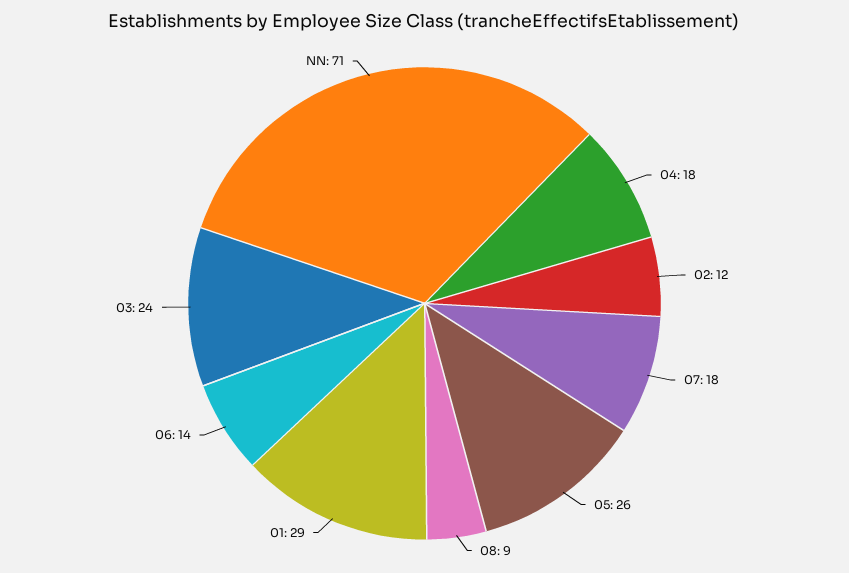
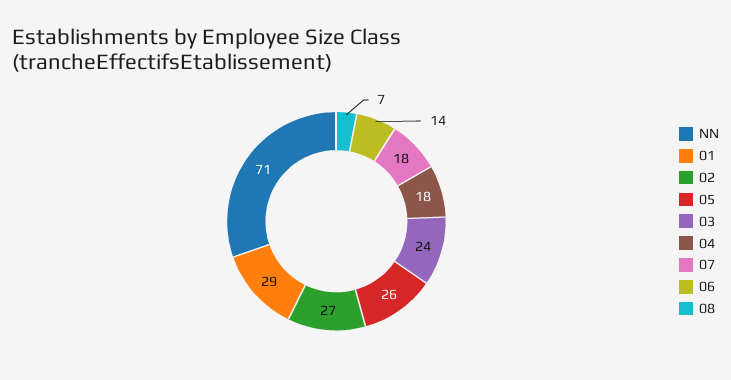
  {
    "04": 18,
-   "02": 12,
+   "02": 27,
    "07": 18,
    "05": 26,
-   "08": 9,
+   "08": 7,
    "01": 29,
    "06": 14,
    "03": 24,
    "NN": 71
  }

